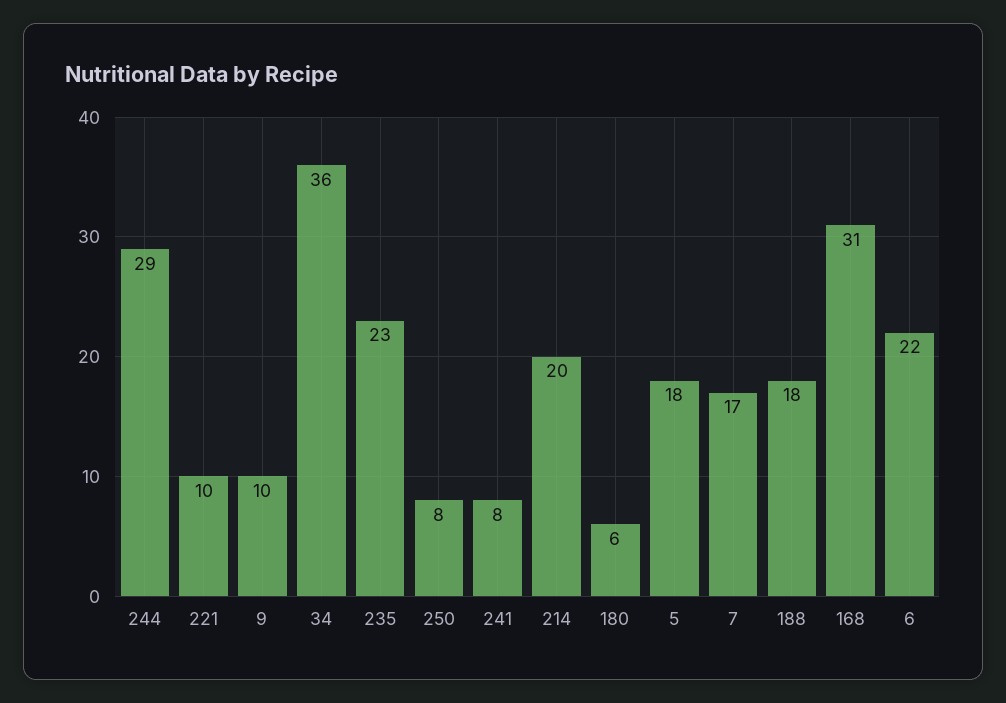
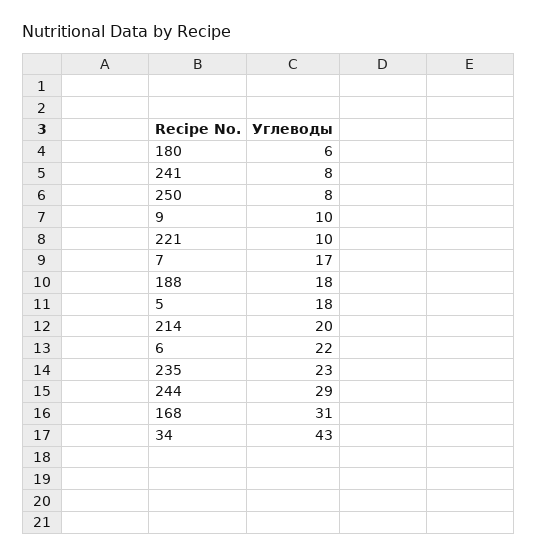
  {
    "244": 29,
    "221": 10,
    "9": 10,
-   "34": 36,
+   "34": 43,
    "235": 23,
    "250": 8,
    "241": 8,
    "214": 20,
    "180": 6,
    "5": 18,
    "7": 17,
    "188": 18,
    "168": 31,
    "6": 22
  }

